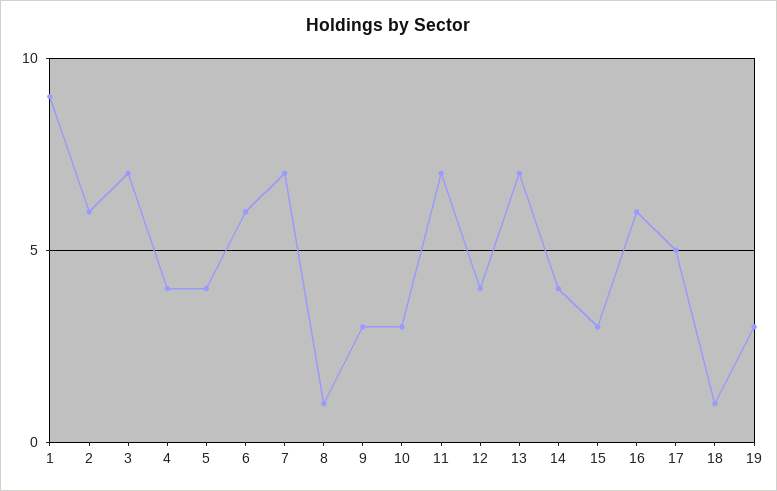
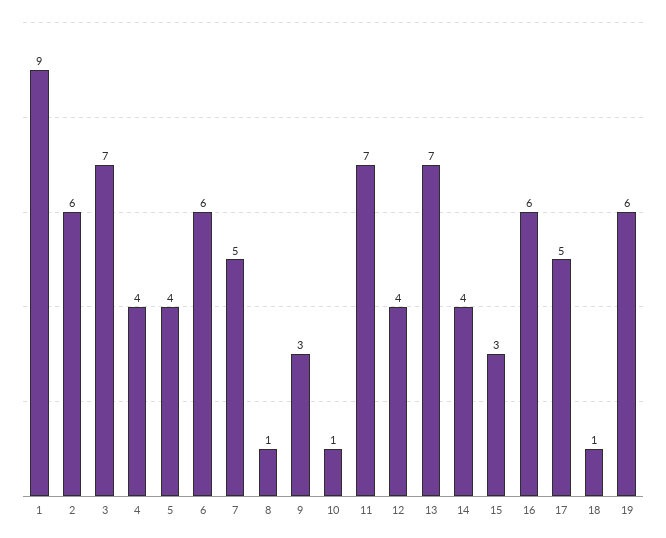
  {
    "1": 9,
    "2": 6,
    "3": 7,
    "4": 4,
    "5": 4,
    "6": 6,
-   "7": 7,
+   "7": 5,
    "8": 1,
    "9": 3,
-   "10": 3,
+   "10": 1,
    "11": 7,
    "12": 4,
    "13": 7,
    "14": 4,
    "15": 3,
    "16": 6,
    "17": 5,
    "18": 1,
-   "19": 3
+   "19": 6
  }

